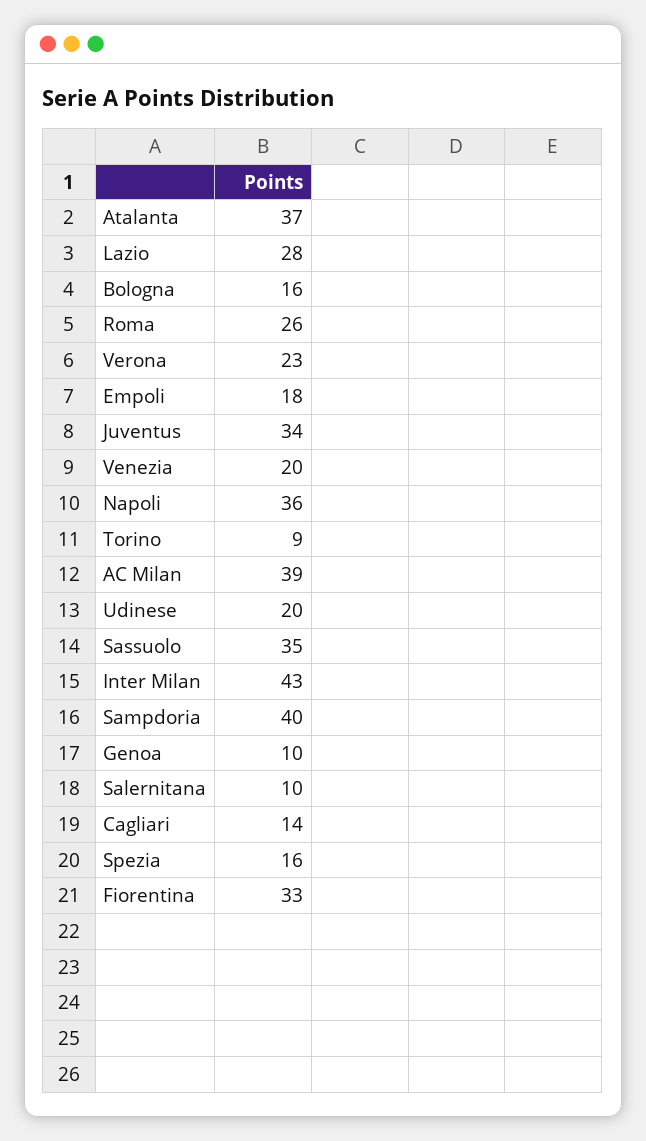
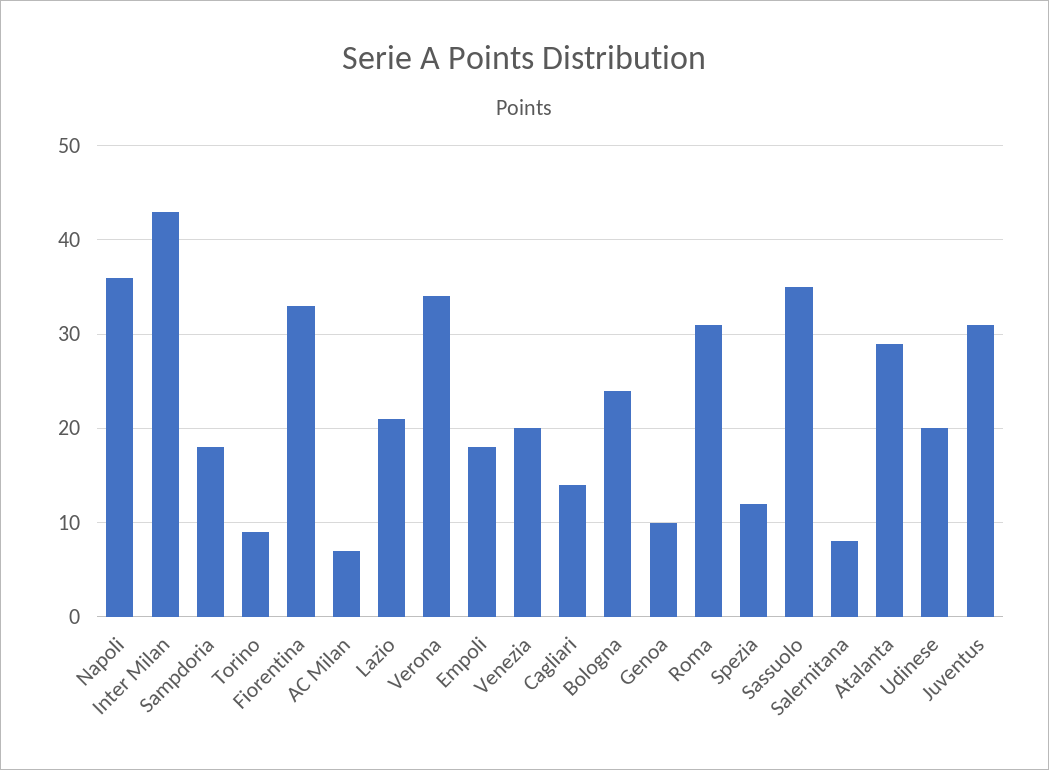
  {
-   "Atalanta": 37,
+   "Atalanta": 29,
-   "Lazio": 28,
+   "Lazio": 21,
-   "Bologna": 16,
+   "Bologna": 24,
-   "Roma": 26,
+   "Roma": 31,
-   "Verona": 23,
+   "Verona": 34,
    "Empoli": 18,
-   "Juventus": 34,
+   "Juventus": 31,
    "Venezia": 20,
    "Napoli": 36,
    "Torino": 9,
-   "AC Milan": 39,
+   "AC Milan": 7,
    "Udinese": 20,
    "Sassuolo": 35,
    "Inter Milan": 43,
-   "Sampdoria": 40,
+   "Sampdoria": 18,
    "Genoa": 10,
-   "Salernitana": 10,
+   "Salernitana": 8,
    "Cagliari": 14,
-   "Spezia": 16,
+   "Spezia": 12,
    "Fiorentina": 33
  }

